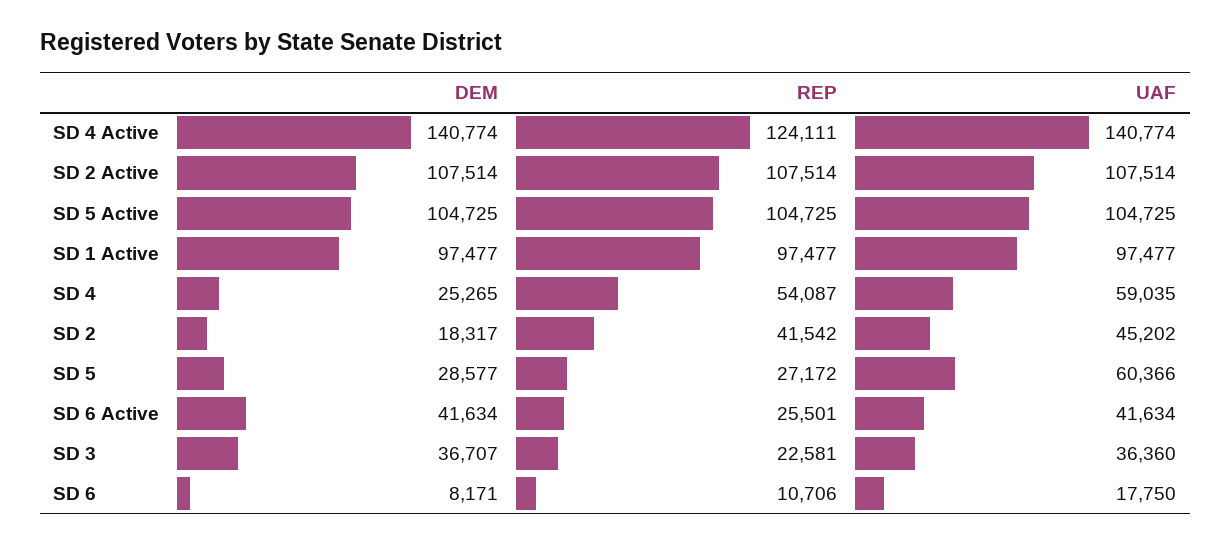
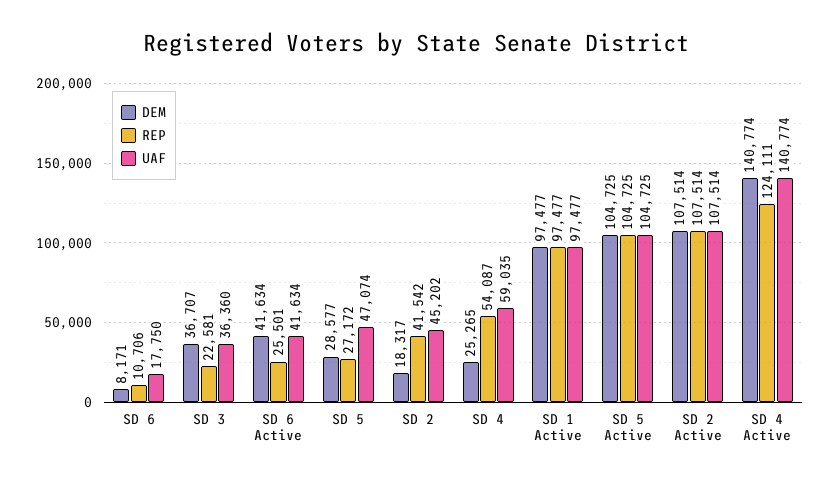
  {
    "DEM": {
      "SD 4 Active": 140774,
      "SD 2 Active": 107514,
      "SD 5 Active": 104725,
      "SD 1 Active": 97477,
      "SD 4": 25265,
      "SD 2": 18317,
      "SD 5": 28577,
      "SD 6 Active": 41634,
      "SD 3": 36707,
      "SD 6": 8171
    },
    "REP": {
      "SD 4 Active": 124111,
      "SD 2 Active": 107514,
      "SD 5 Active": 104725,
      "SD 1 Active": 97477,
      "SD 4": 54087,
      "SD 2": 41542,
      "SD 5": 27172,
      "SD 6 Active": 25501,
      "SD 3": 22581,
      "SD 6": 10706
    },
    "UAF": {
      "SD 4 Active": 140774,
      "SD 2 Active": 107514,
      "SD 5 Active": 104725,
      "SD 1 Active": 97477,
      "SD 4": 59035,
      "SD 2": 45202,
-     "SD 5": 60366,
+     "SD 5": 47074,
      "SD 6 Active": 41634,
      "SD 3": 36360,
      "SD 6": 17750
    }
  }

